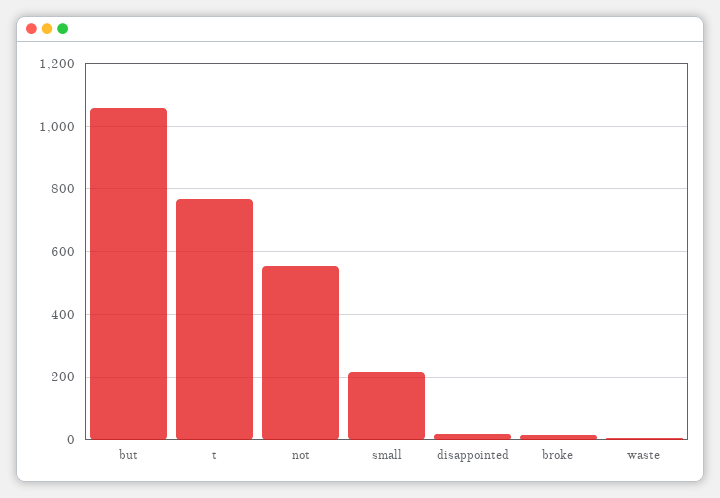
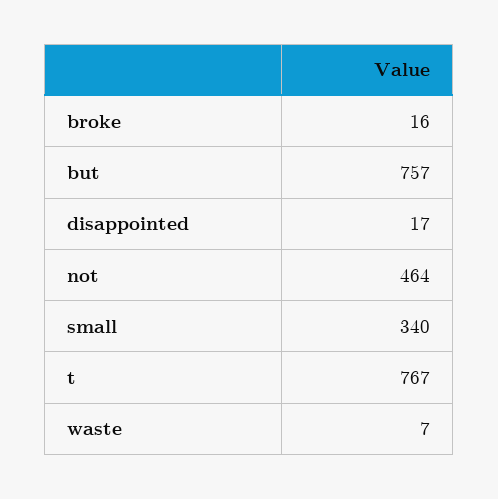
  {
-   "but": 1060,
+   "but": 757,
    "t": 767,
-   "not": 560,
+   "not": 464,
-   "small": 220,
+   "small": 340,
    "disappointed": 17,
    "broke": 16,
    "waste": 7
  }

